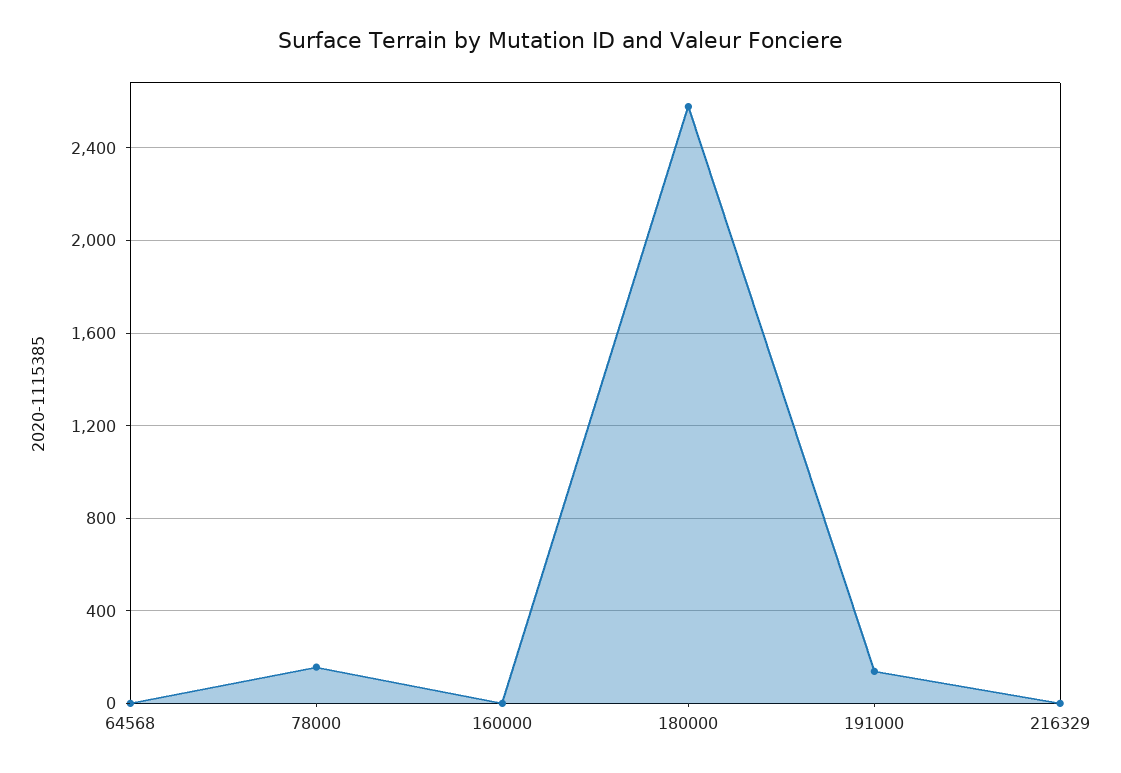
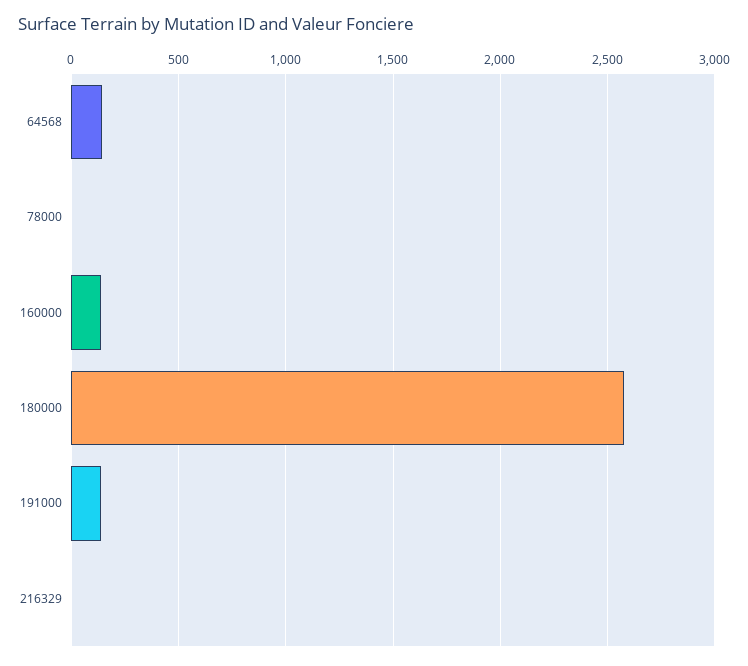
  {
-   "64568": 0,
+   "64568": 150,
-   "78000": 150,
+   "78000": 0,
-   "160000": 0,
+   "160000": 150,
    "180000": 2600,
    "191000": 150,
    "216329": 0
  }

